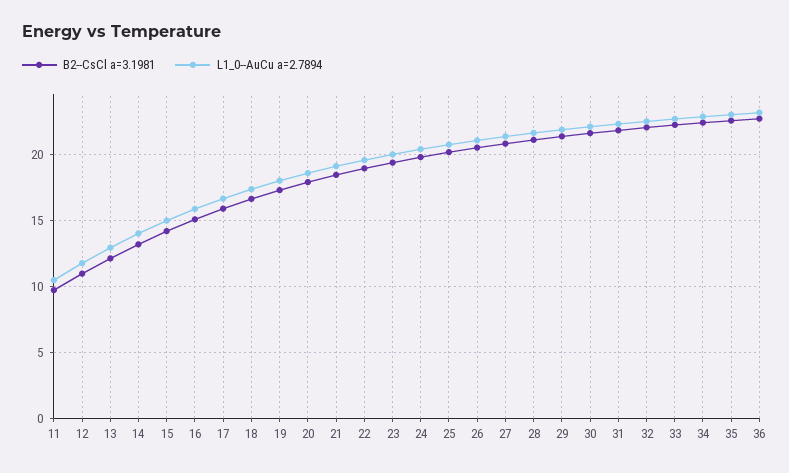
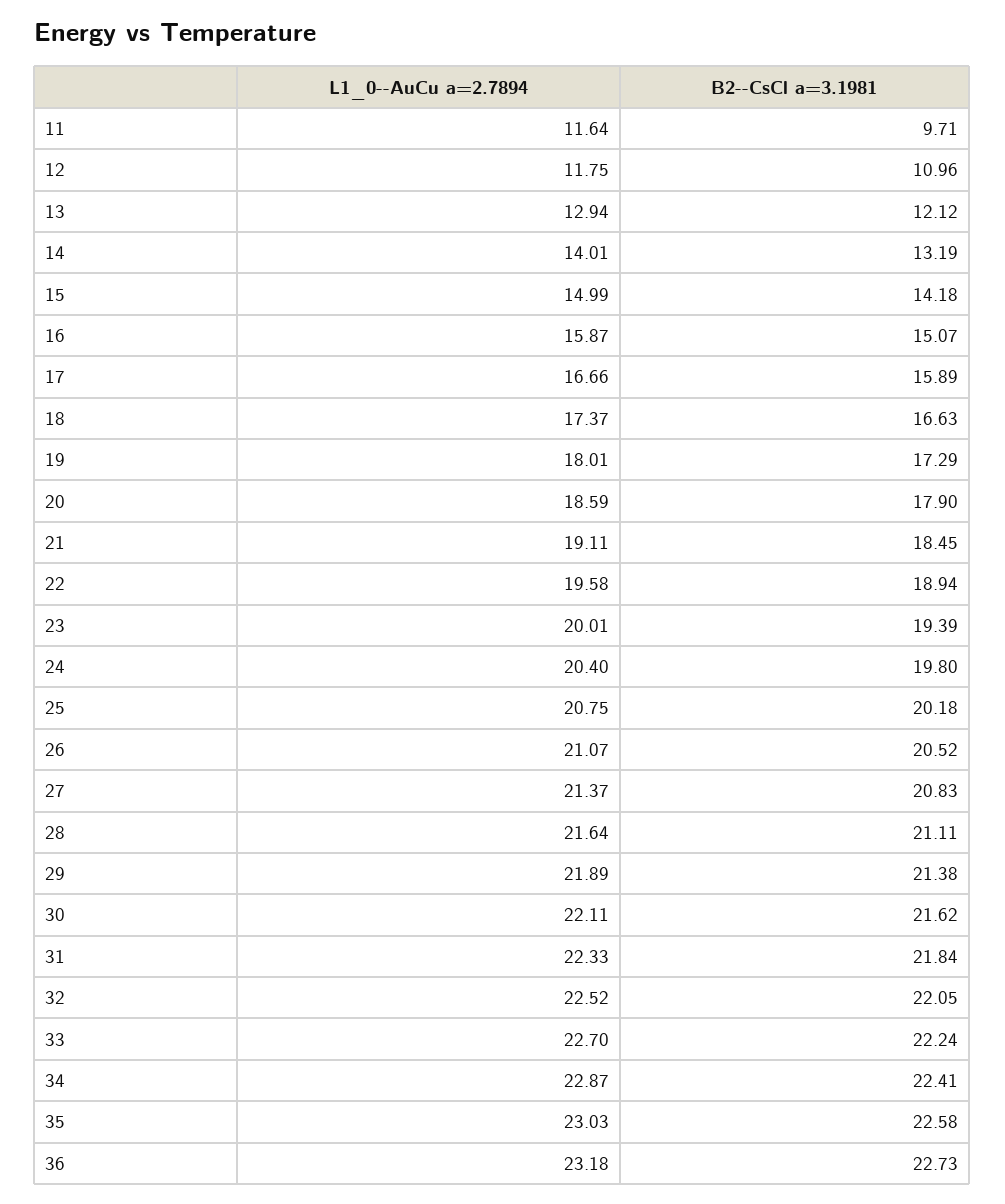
  {
    "B2--CsCl a=3.1981": {
      "11": 9.71,
      "12": 10.96,
      "13": 12.12,
      "14": 13.19,
      "15": 14.18,
      "16": 15.07,
      "17": 15.89,
      "18": 16.63,
      "19": 17.29,
      "20": 17.9,
      "21": 18.45,
      "22": 18.94,
      "23": 19.39,
      "24": 19.8,
      "25": 20.18,
      "26": 20.52,
      "27": 20.83,
      "28": 21.11,
      "29": 21.38,
      "30": 21.62,
      "31": 21.84,
      "32": 22.05,
      "33": 22.24,
      "34": 22.41,
      "35": 22.58,
      "36": 22.73
    },
    "L1_0--AuCu a=2.7894": {
-     "11": 10.5,
+     "11": 11.64,
      "12": 11.75,
      "13": 12.94,
      "14": 14.01,
      "15": 14.99,
      "16": 15.87,
      "17": 16.66,
      "18": 17.37,
      "19": 18.01,
      "20": 18.59,
      "21": 19.11,
      "22": 19.58,
      "23": 20.01,
      "24": 20.4,
      "25": 20.75,
      "26": 21.07,
      "27": 21.37,
      "28": 21.64,
      "29": 21.89,
      "30": 22.11,
      "31": 22.33,
      "32": 22.52,
      "33": 22.7,
      "34": 22.87,
      "35": 23.03,
      "36": 23.18
    }
  }

